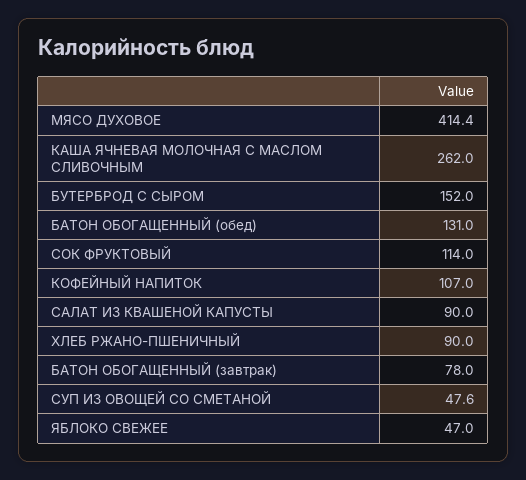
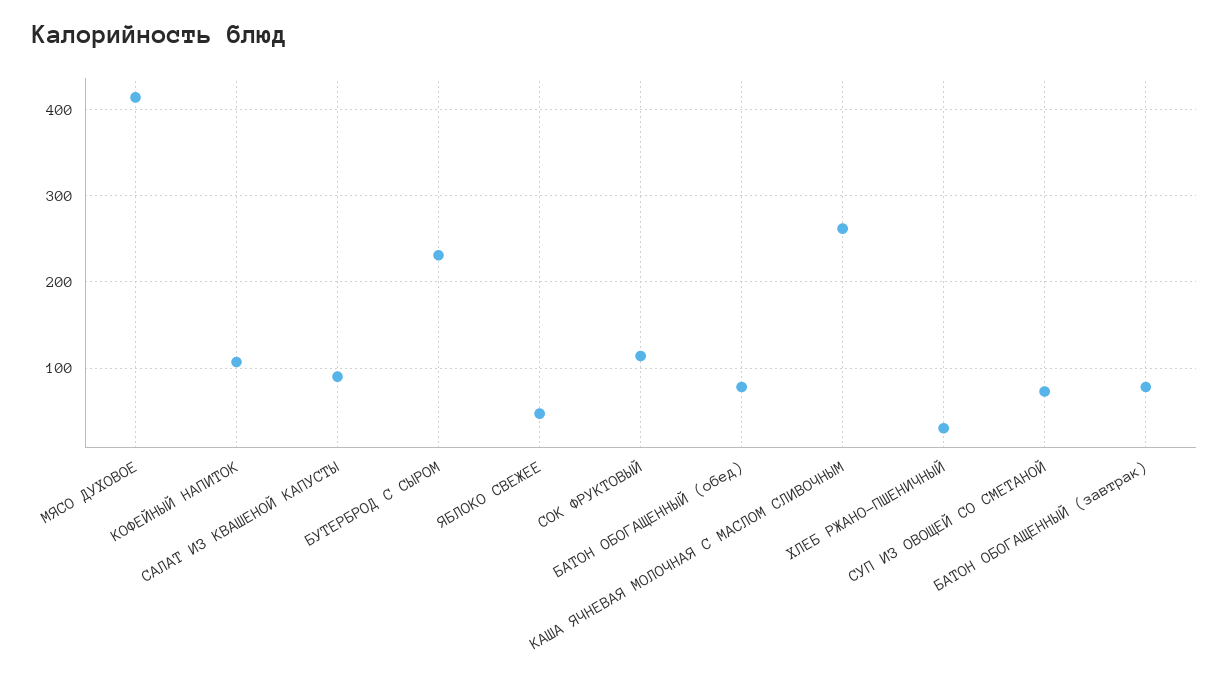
  {
    "МЯСО ДУХОВОЕ": 414.4,
    "КАША ЯЧНЕВАЯ МОЛОЧНАЯ С МАСЛОМ СЛИВОЧНЫМ": 262,
-   "БУТЕРБРОД С СЫРОМ": 152,
+   "БУТЕРБРОД С СЫРОМ": 230,
-   "БАТОН ОБОГАЩЕННЫЙ (обед)": 131,
+   "БАТОН ОБОГАЩЕННЫЙ (обед)": 80,
    "СОК ФРУКТОВЫЙ": 114,
    "КОФЕЙНЫЙ НАПИТОК": 107,
    "САЛАТ ИЗ КВАШЕНОЙ КАПУСТЫ": 90,
-   "ХЛЕБ РЖАНО-ПШЕНИЧНЫЙ": 90,
+   "ХЛЕБ РЖАНО-ПШЕНИЧНЫЙ": 30,
    "БАТОН ОБОГАЩЕННЫЙ (завтрак)": 78,
-   "СУП ИЗ ОВОЩЕЙ СО СМЕТАНОЙ": 47.6,
+   "СУП ИЗ ОВОЩЕЙ СО СМЕТАНОЙ": 70,
    "ЯБЛОКО СВЕЖЕЕ": 47
  }

